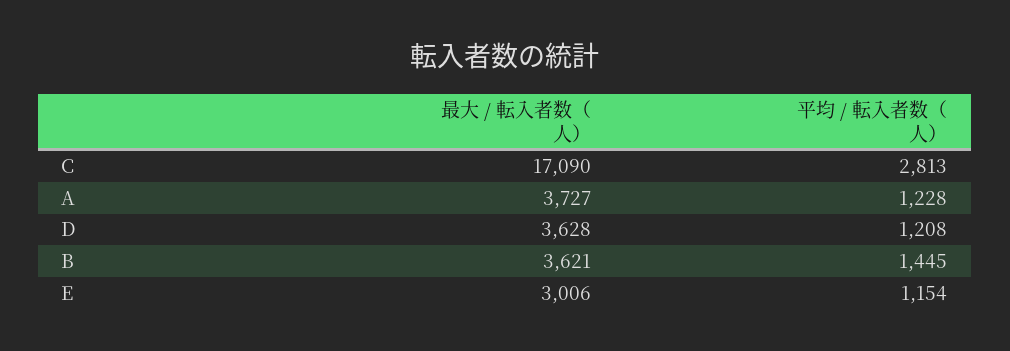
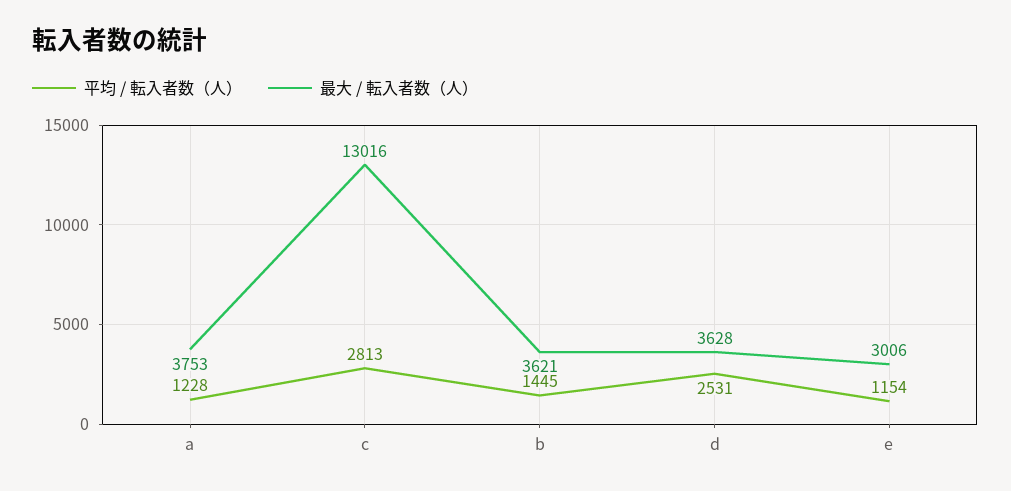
  {
    "最大 / 転入者数（人）": {
-     "C": 17090,
+     "C": 13016,
-     "A": 3727,
+     "A": 3753,
      "D": 3628,
      "B": 3621,
      "E": 3006
    },
    "平均 / 転入者数（人）": {
      "C": 2813,
      "A": 1228,
-     "D": 1208,
+     "D": 2531,
      "B": 1445,
      "E": 1154
    }
  }

